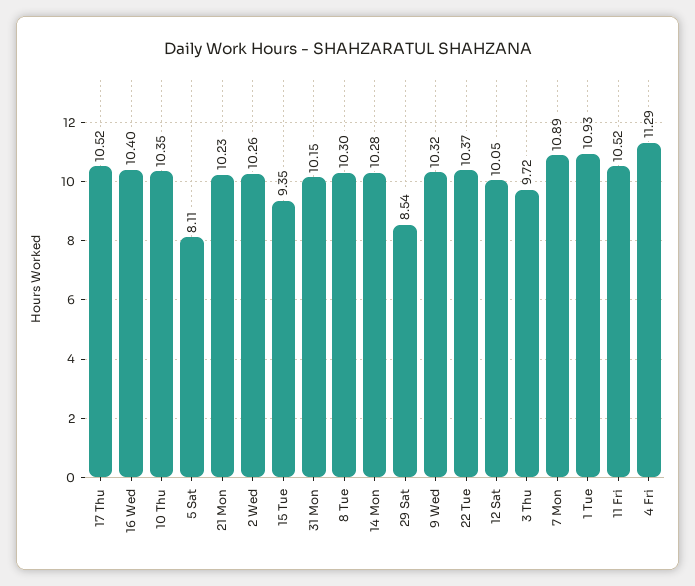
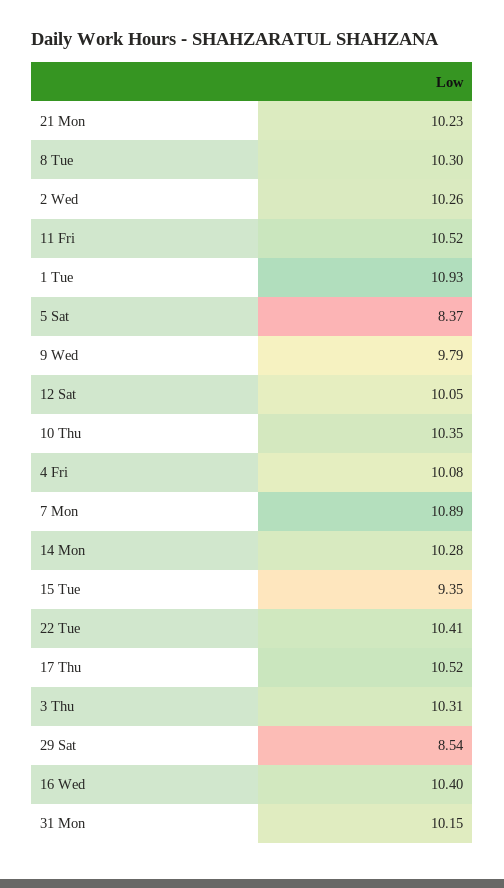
  {
    "17 Thu": 10.52,
    "16 Wed": 10.4,
    "10 Thu": 10.35,
-   "5 Sat": 8.11,
+   "5 Sat": 8.37,
    "21 Mon": 10.23,
    "2 Wed": 10.26,
    "15 Tue": 9.35,
    "31 Mon": 10.15,
    "8 Tue": 10.3,
    "14 Mon": 10.28,
    "29 Sat": 8.54,
-   "9 Wed": 10.32,
+   "9 Wed": 9.79,
-   "22 Tue": 10.37,
+   "22 Tue": 10.41,
    "12 Sat": 10.05,
-   "3 Thu": 9.72,
+   "3 Thu": 10.31,
    "7 Mon": 10.89,
    "1 Tue": 10.93,
    "11 Fri": 10.52,
-   "4 Fri": 11.29
+   "4 Fri": 10.08
  }

